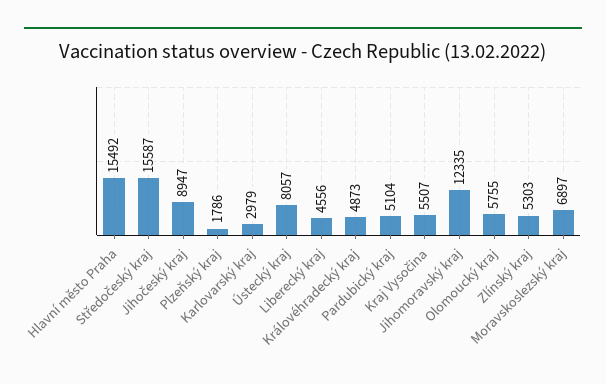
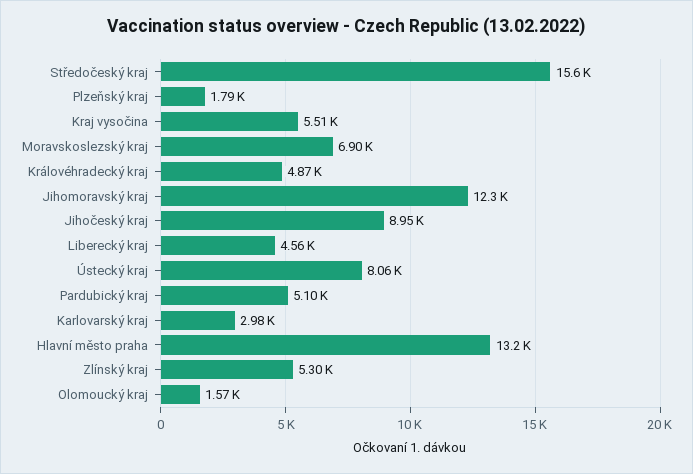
  {
-   "Hlavní město Praha": 15492,
+   "Hlavní město Praha": 13200,
    "Středočeský kraj": 15587,
    "Jihočeský kraj": 8947,
    "Plzeňský kraj": 1786,
    "Karlovarský kraj": 2979,
    "Ústecký kraj": 8057,
    "Liberecký kraj": 4556,
    "Královéhradecký kraj": 4873,
    "Pardubický kraj": 5104,
    "Kraj Vysočina": 5507,
    "Jihomoravský kraj": 12335,
-   "Olomoucký kraj": 5755,
+   "Olomoucký kraj": 1570,
    "Zlínský kraj": 5303,
    "Moravskoslezský kraj": 6897
  }

